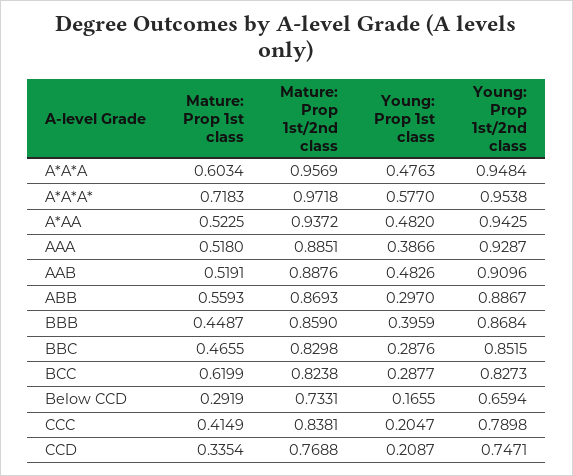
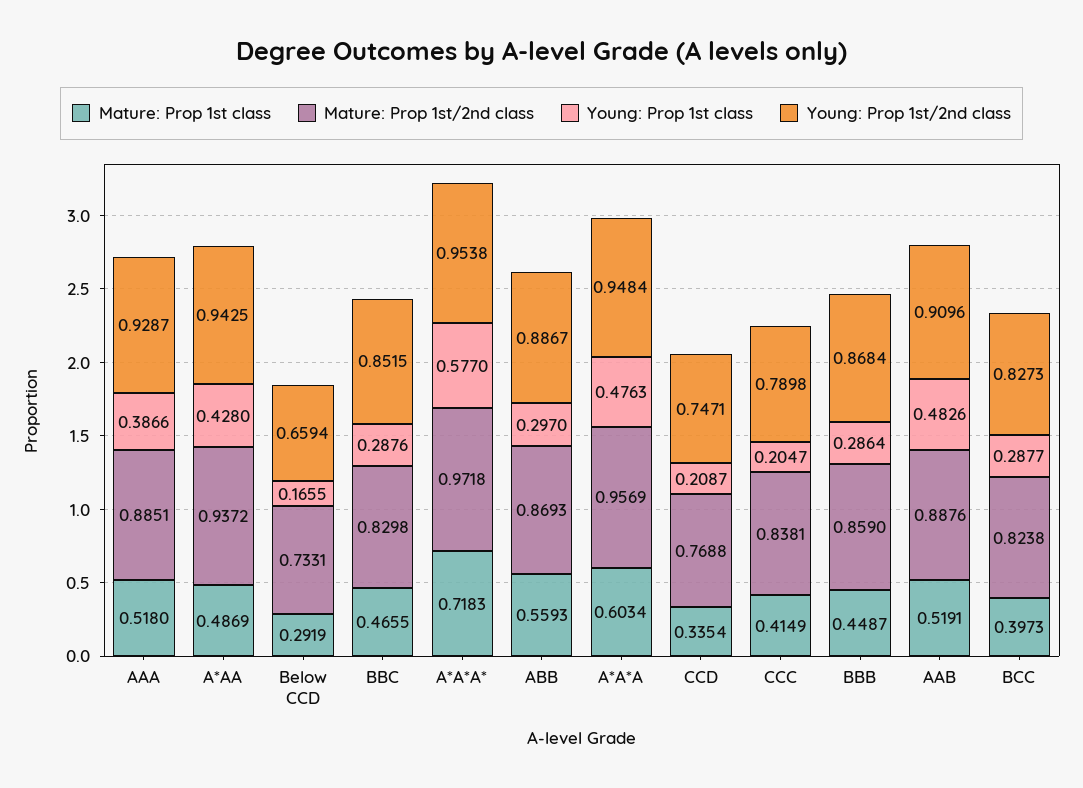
  {
    "Mature: Prop 1st class": {
      "A*A*A": 0.6034,
      "A*A*A*": 0.7183,
-     "A*AA": 0.5225,
+     "A*AA": 0.4869,
      "AAA": 0.518,
      "AAB": 0.5191,
      "ABB": 0.5593,
      "BBB": 0.4487,
      "BBC": 0.4655,
-     "BCC": 0.6199,
+     "BCC": 0.3973,
      "Below CCD": 0.2919,
      "CCC": 0.4149,
      "CCD": 0.3354
    },
    "Mature: Prop 1st/2nd class": {
      "A*A*A": 0.9569,
      "A*A*A*": 0.9718,
      "A*AA": 0.9372,
      "AAA": 0.8851,
      "AAB": 0.8876,
      "ABB": 0.8693,
      "BBB": 0.859,
      "BBC": 0.8298,
      "BCC": 0.8238,
      "Below CCD": 0.7331,
      "CCC": 0.8381,
      "CCD": 0.7688
    },
    "Young: Prop 1st class": {
      "A*A*A": 0.4763,
      "A*A*A*": 0.577,
-     "A*AA": 0.482,
+     "A*AA": 0.428,
      "AAA": 0.3866,
      "AAB": 0.4826,
      "ABB": 0.297,
-     "BBB": 0.3959,
+     "BBB": 0.2864,
      "BBC": 0.2876,
      "BCC": 0.2877,
      "Below CCD": 0.1655,
      "CCC": 0.2047,
      "CCD": 0.2087
    },
    "Young: Prop 1st/2nd class": {
      "A*A*A": 0.9484,
      "A*A*A*": 0.9538,
      "A*AA": 0.9425,
      "AAA": 0.9287,
      "AAB": 0.9096,
      "ABB": 0.8867,
      "BBB": 0.8684,
      "BBC": 0.8515,
      "BCC": 0.8273,
      "Below CCD": 0.6594,
      "CCC": 0.7898,
      "CCD": 0.7471
    }
  }

